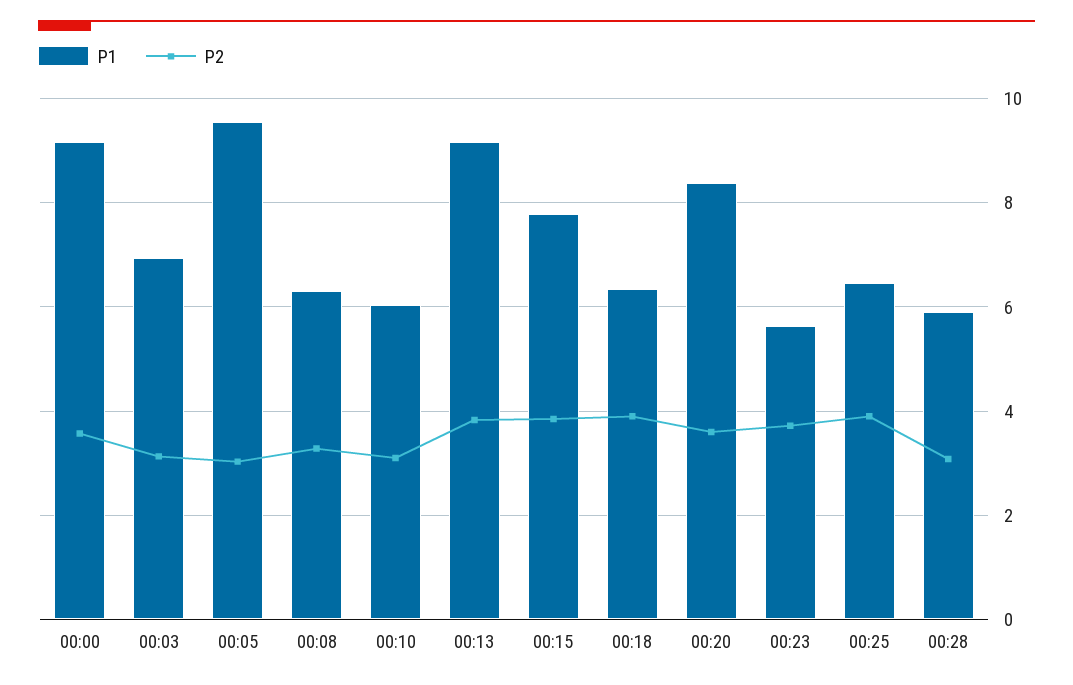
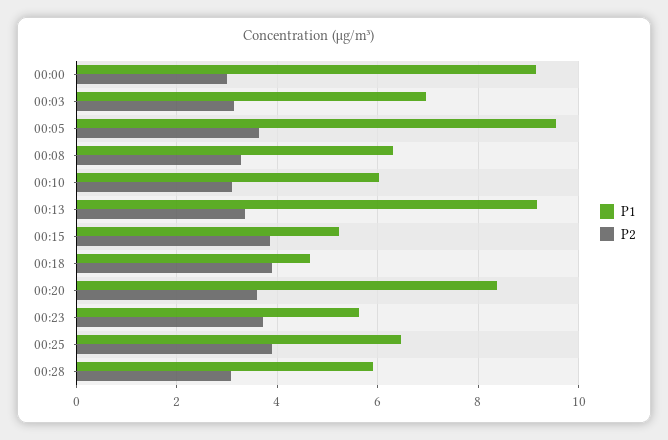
  {
    "P1": {
      "00:00": 9.2,
      "00:03": 7,
      "00:05": 9.6,
      "00:08": 6.4,
      "00:10": 6,
      "00:13": 9.2,
-     "00:15": 7.8,
+     "00:15": 5.2,
-     "00:18": 6.4,
+     "00:18": 4.6,
      "00:20": 8.4,
      "00:23": 5.6,
      "00:25": 6.4,
      "00:28": 6
    },
    "P2": {
-     "00:00": 3.6,
+     "00:00": 3,
      "00:03": 3.2,
-     "00:05": 3,
+     "00:05": 3.6,
      "00:08": 3.2,
      "00:10": 3.2,
-     "00:13": 3.8,
+     "00:13": 3.4,
      "00:15": 3.8,
      "00:18": 4,
      "00:20": 3.6,
      "00:23": 3.8,
      "00:25": 4,
      "00:28": 3
    }
  }

